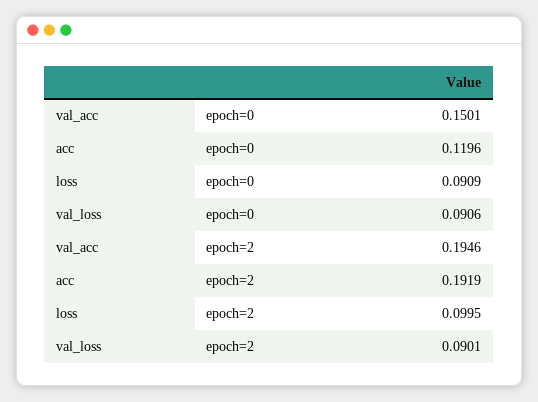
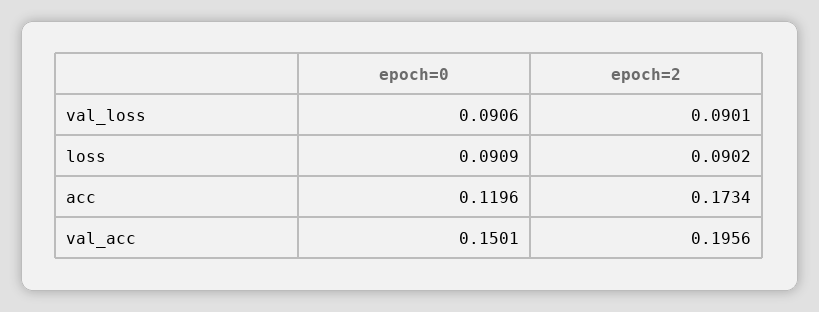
  {
    "val_acc": {
      "epoch=0": 0.1501,
-     "epoch=2": 0.1946
+     "epoch=2": 0.1956
    },
    "acc": {
      "epoch=0": 0.1196,
-     "epoch=2": 0.1919
+     "epoch=2": 0.1734
    },
    "loss": {
      "epoch=0": 0.0909,
-     "epoch=2": 0.0995
+     "epoch=2": 0.0902
    },
    "val_loss": {
      "epoch=0": 0.0906,
      "epoch=2": 0.0901
    }
  }

